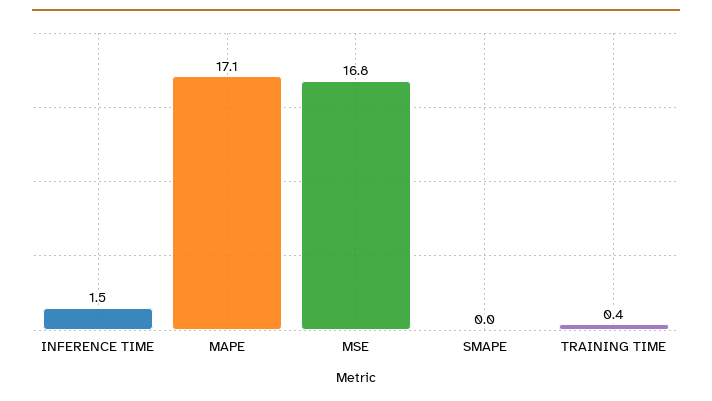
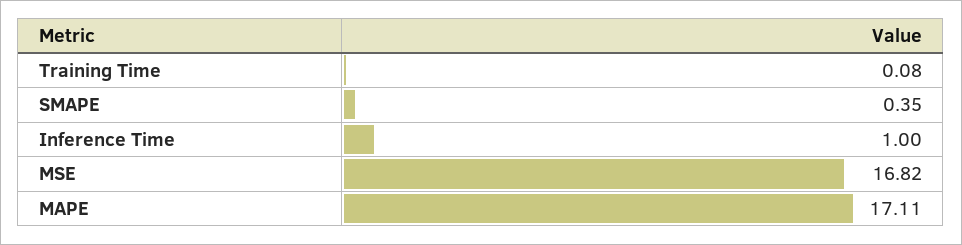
  {
-   "INFERENCE TIME": 1.5,
+   "INFERENCE TIME": 1,
    "MAPE": 17.11,
    "MSE": 16.82,
-   "SMAPE": 0,
+   "SMAPE": 0.35,
-   "TRAINING TIME": 0.4
+   "TRAINING TIME": 0.08
  }

